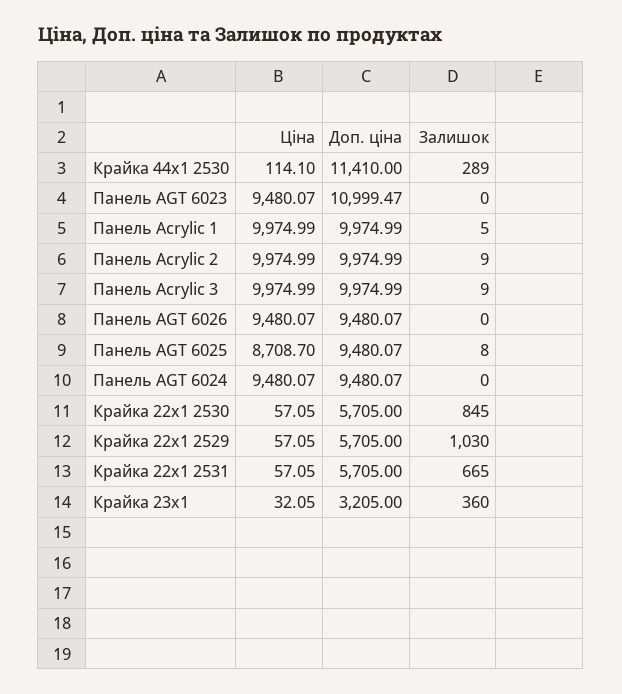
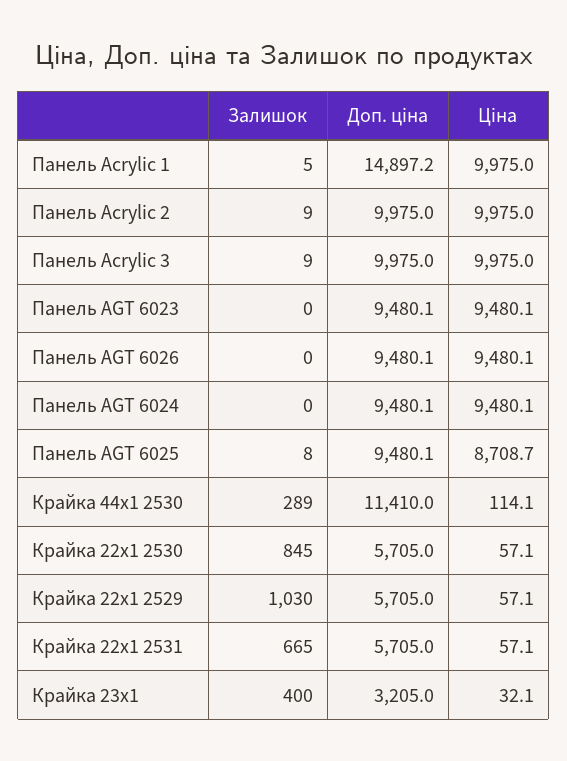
  {
    "Ціна": {
      "Крайка 44x1 2530": 114.1,
      "Панель AGT 6023": 9480.07,
      "Панель Acrylic 1": 9974.99,
      "Панель Acrylic 2": 9974.99,
      "Панель Acrylic 3": 9974.99,
      "Панель AGT 6026": 9480.07,
      "Панель AGT 6025": 8708.7,
      "Панель AGT 6024": 9480.07,
      "Крайка 22x1 2530": 57.05,
      "Крайка 22x1 2529": 57.05,
      "Крайка 22x1 2531": 57.05,
      "Крайка 23x1": 32.05
    },
    "Доп. ціна": {
      "Крайка 44x1 2530": 11410,
-     "Панель AGT 6023": 10999.47,
+     "Панель AGT 6023": 9480.1,
-     "Панель Acrylic 1": 9974.99,
+     "Панель Acrylic 1": 14897.2,
      "Панель Acrylic 2": 9974.99,
      "Панель Acrylic 3": 9974.99,
      "Панель AGT 6026": 9480.07,
      "Панель AGT 6025": 9480.07,
      "Панель AGT 6024": 9480.07,
      "Крайка 22x1 2530": 5705,
      "Крайка 22x1 2529": 5705,
      "Крайка 22x1 2531": 5705,
      "Крайка 23x1": 3205
    },
    "Залишок": {
      "Крайка 44x1 2530": 289,
      "Панель AGT 6023": 0,
      "Панель Acrylic 1": 5,
      "Панель Acrylic 2": 9,
      "Панель Acrylic 3": 9,
      "Панель AGT 6026": 0,
      "Панель AGT 6025": 8,
      "Панель AGT 6024": 0,
      "Крайка 22x1 2530": 845,
      "Крайка 22x1 2529": 1030,
      "Крайка 22x1 2531": 665,
-     "Крайка 23x1": 360
+     "Крайка 23x1": 400
    }
  }

